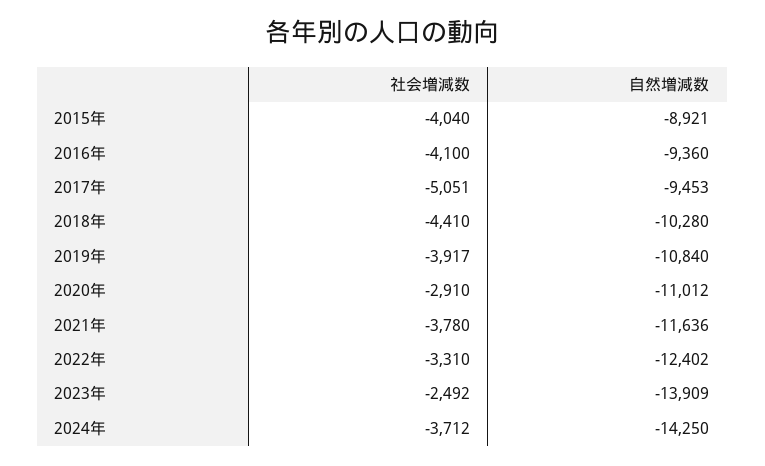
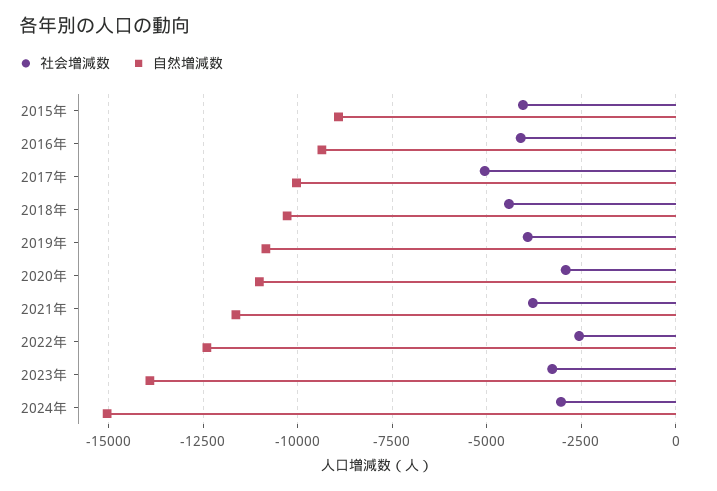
  {
    "社会増減数": {
      "2015年": -4040,
      "2016年": -4100,
      "2017年": -5051,
      "2018年": -4410,
      "2019年": -3917,
      "2020年": -2910,
      "2021年": -3780,
-     "2022年": -3310,
+     "2022年": -2500,
-     "2023年": -2492,
+     "2023年": -3250,
-     "2024年": -3712
+     "2024年": -3000
    },
    "自然増減数": {
      "2015年": -8921,
      "2016年": -9360,
-     "2017年": -9453,
+     "2017年": -10000,
      "2018年": -10280,
      "2019年": -10840,
      "2020年": -11012,
      "2021年": -11636,
      "2022年": -12402,
      "2023年": -13909,
-     "2024年": -14250
+     "2024年": -15000
    }
  }

